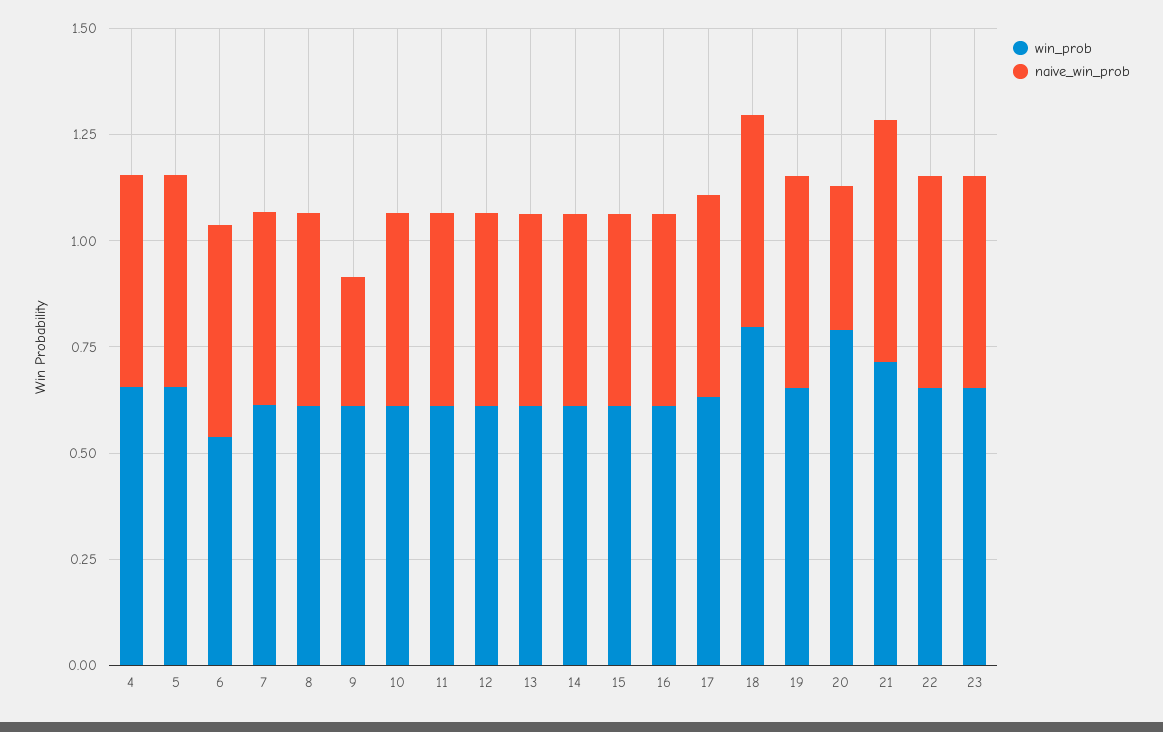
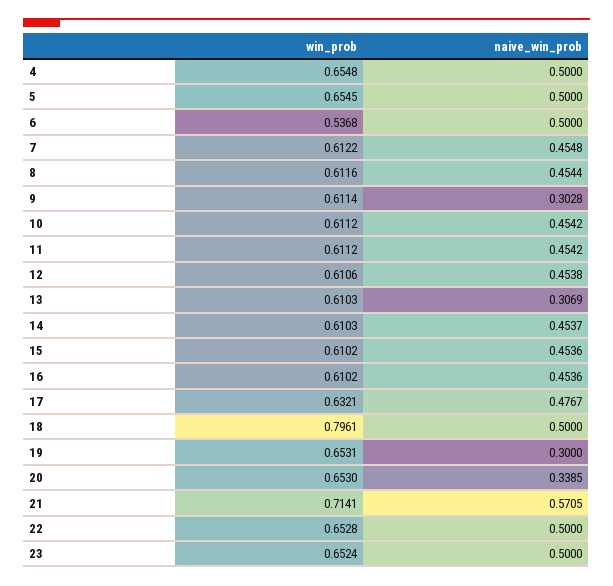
  {
    "win_prob": {
      "4": 0.6548,
      "5": 0.6545,
      "6": 0.5368,
      "7": 0.6122,
      "8": 0.6116,
      "9": 0.6114,
      "10": 0.6112,
      "11": 0.6112,
      "12": 0.6106,
      "13": 0.6103,
      "14": 0.6103,
      "15": 0.6102,
      "16": 0.6102,
      "17": 0.6321,
      "18": 0.7961,
      "19": 0.6531,
-     "20": 0.8,
+     "20": 0.653,
      "21": 0.7141,
      "22": 0.6528,
      "23": 0.6524
    },
    "naive_win_prob": {
      "4": 0.5,
      "5": 0.5,
      "6": 0.5,
      "7": 0.4548,
      "8": 0.4544,
      "9": 0.3028,
      "10": 0.4542,
      "11": 0.4542,
      "12": 0.4538,
-     "13": 0.45,
+     "13": 0.3069,
      "14": 0.4537,
      "15": 0.4536,
      "16": 0.4536,
      "17": 0.4767,
      "18": 0.5,
-     "19": 0.5,
+     "19": 0.3,
      "20": 0.3385,
      "21": 0.5705,
      "22": 0.5,
      "23": 0.5
    }
  }

